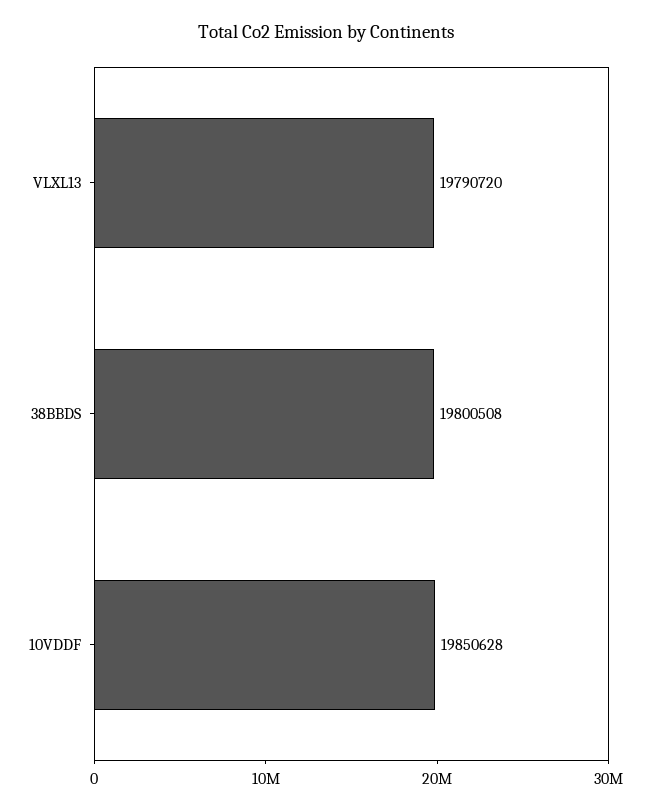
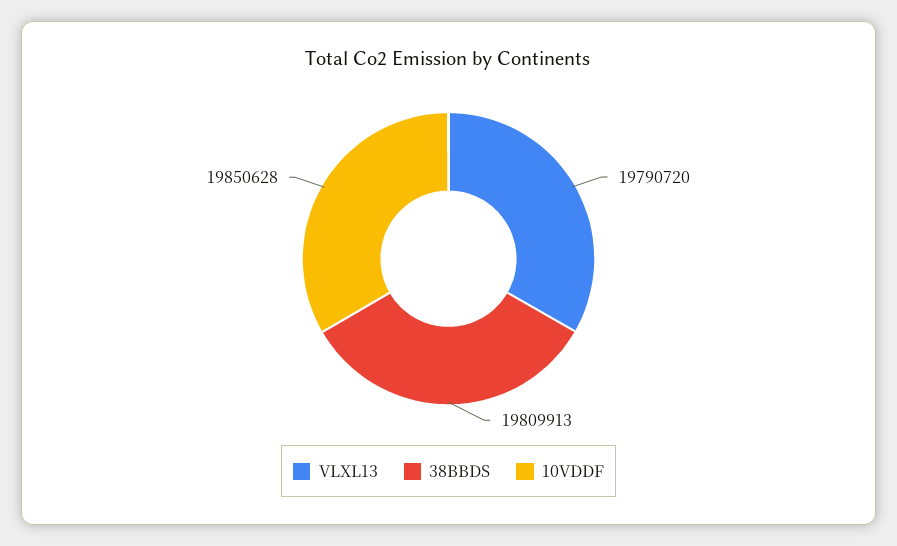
  {
    "VLXL13": 19790720,
-   "38BBDS": 19800508,
+   "38BBDS": 19809913,
    "10VDDF": 19850628
  }

